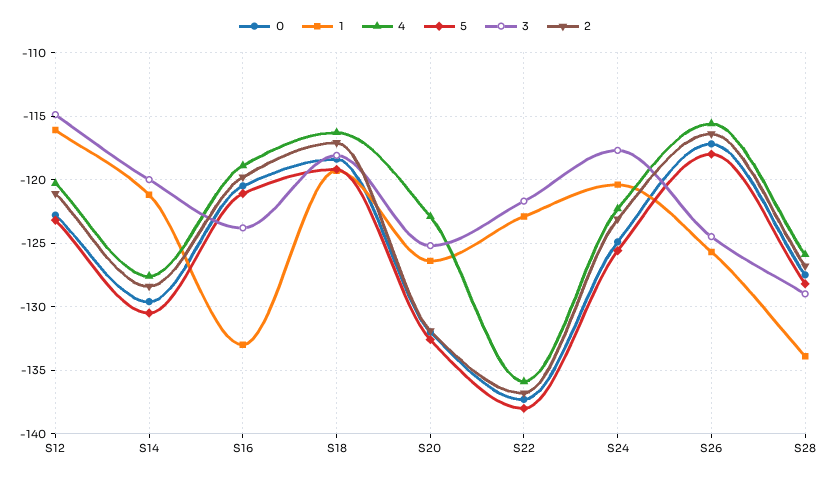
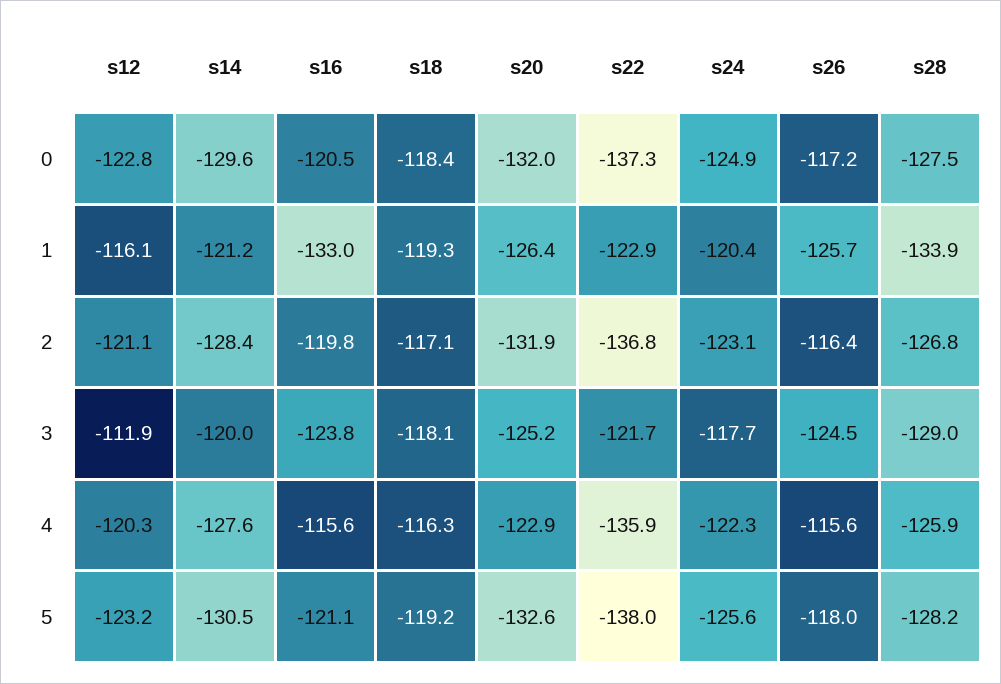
  {
    "0": {
      "S12": -122.8,
      "S14": -129.6,
      "S16": -120.5,
      "S18": -118.4,
      "S20": -132,
      "S22": -137.3,
      "S24": -124.9,
      "S26": -117.2,
      "S28": -127.5
    },
    "1": {
      "S12": -116.1,
      "S14": -121.2,
      "S16": -133,
      "S18": -119.3,
      "S20": -126.4,
      "S22": -122.9,
      "S24": -120.4,
      "S26": -125.7,
      "S28": -133.9
    },
    "4": {
      "S12": -120.3,
      "S14": -127.6,
-     "S16": -119,
+     "S16": -115.6,
      "S18": -116.3,
      "S20": -122.9,
      "S22": -135.9,
      "S24": -122.3,
      "S26": -115.6,
      "S28": -125.9
    },
    "5": {
      "S12": -123.2,
      "S14": -130.5,
      "S16": -121.1,
      "S18": -119.2,
      "S20": -132.6,
      "S22": -138,
      "S24": -125.6,
      "S26": -118,
      "S28": -128.2
    },
    "3": {
-     "S12": -115,
+     "S12": -111.9,
      "S14": -120,
      "S16": -123.8,
      "S18": -118.1,
      "S20": -125.2,
      "S22": -121.7,
      "S24": -117.7,
      "S26": -124.5,
      "S28": -129
    },
    "2": {
      "S12": -121.1,
      "S14": -128.4,
      "S16": -119.8,
      "S18": -117.1,
      "S20": -131.9,
      "S22": -136.8,
      "S24": -123.1,
      "S26": -116.4,
      "S28": -126.8
    }
  }

